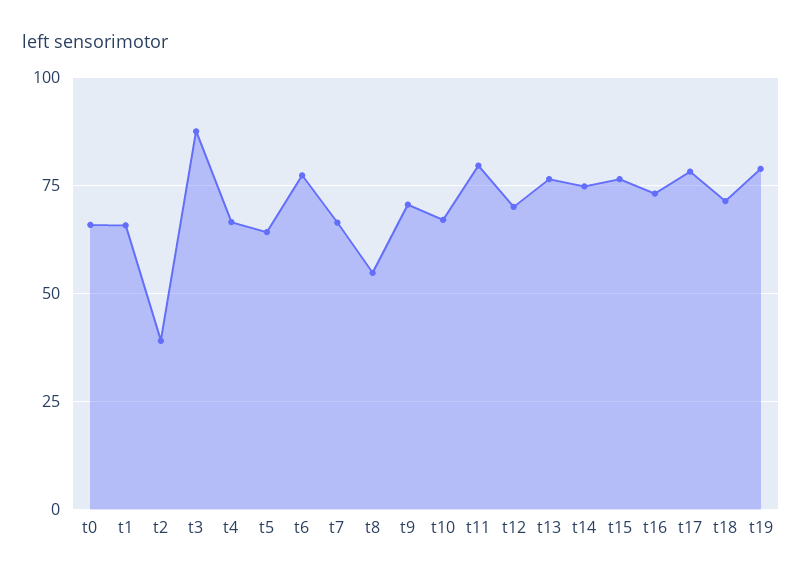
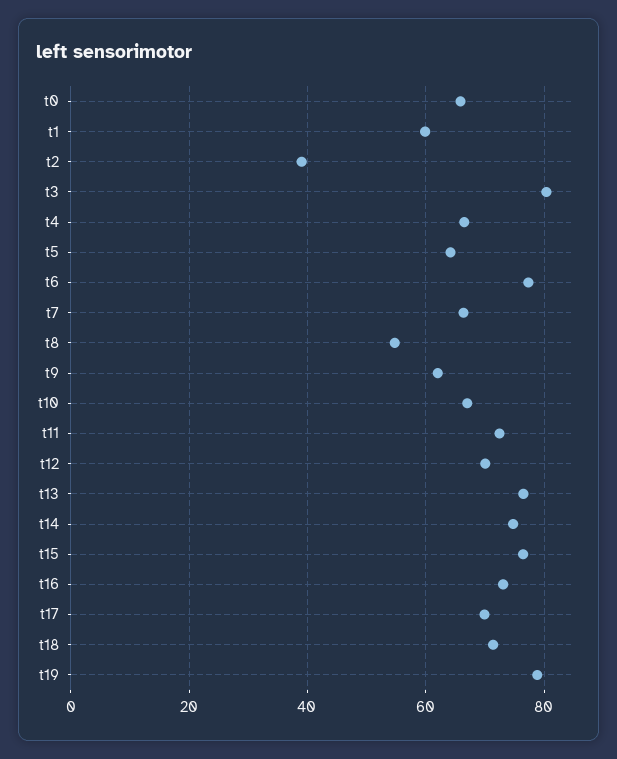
  {
    "t0": 66,
-   "t1": 65,
+   "t1": 60,
    "t2": 40,
-   "t3": 87.5,
+   "t3": 80,
    "t4": 66,
    "t5": 64,
    "t6": 78,
    "t7": 66,
    "t8": 54,
-   "t9": 70,
+   "t9": 62,
    "t10": 68,
-   "t11": 80,
+   "t11": 72,
    "t12": 70,
    "t13": 76,
    "t14": 74,
    "t15": 76,
    "t16": 74,
-   "t17": 77.5,
+   "t17": 70,
    "t18": 72,
    "t19": 78
  }

